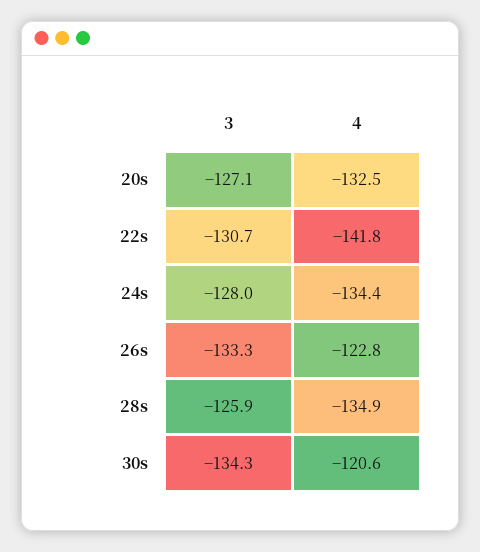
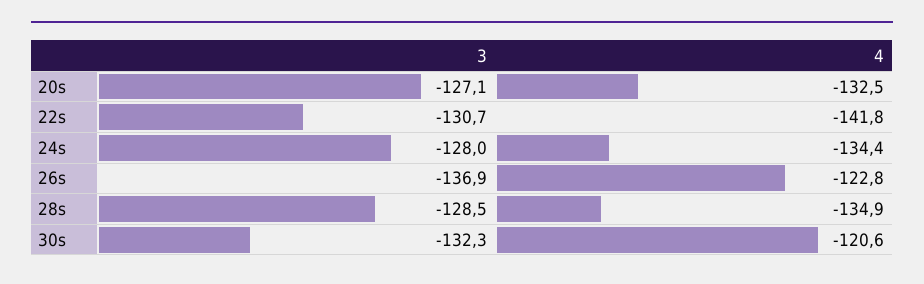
  {
    "3": {
      "20s": -127.1,
      "22s": -130.7,
      "24s": -128,
-     "26s": -133.3,
+     "26s": -136.9,
-     "28s": -125.9,
+     "28s": -128.5,
-     "30s": -134.3
+     "30s": -132.3
    },
    "4": {
      "20s": -132.5,
      "22s": -141.8,
      "24s": -134.4,
      "26s": -122.8,
      "28s": -134.9,
      "30s": -120.6
    }
  }

